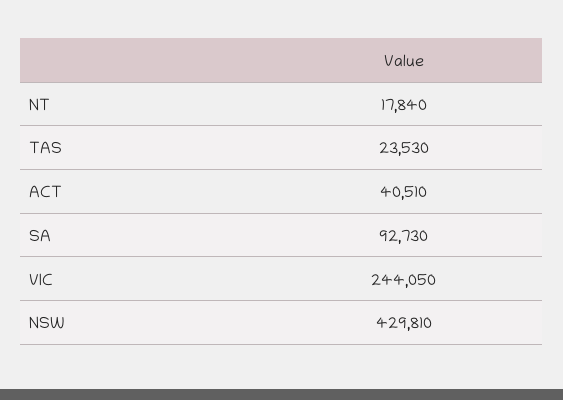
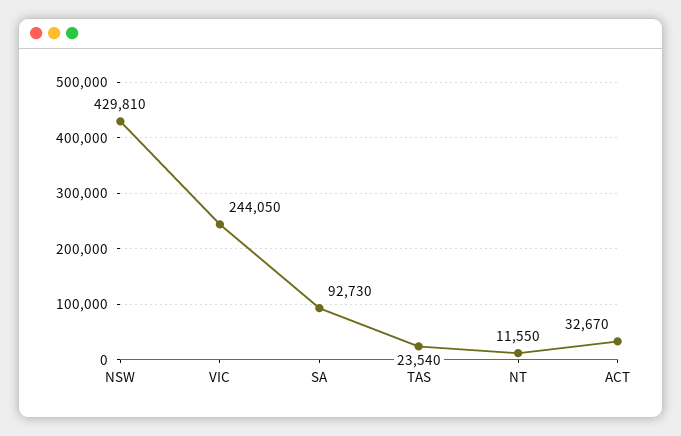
  {
-   "NT": 17840,
+   "NT": 11550,
-   "TAS": 23530,
+   "TAS": 23540,
-   "ACT": 40510,
+   "ACT": 32670,
    "SA": 92730,
    "VIC": 244050,
    "NSW": 429810
  }

